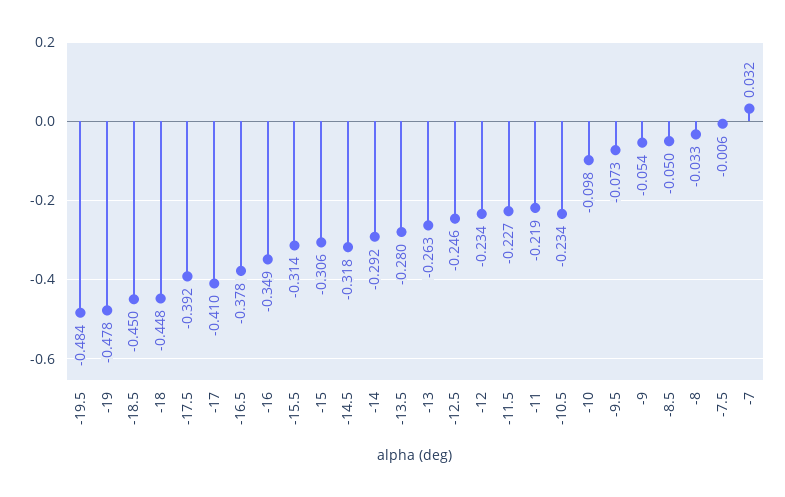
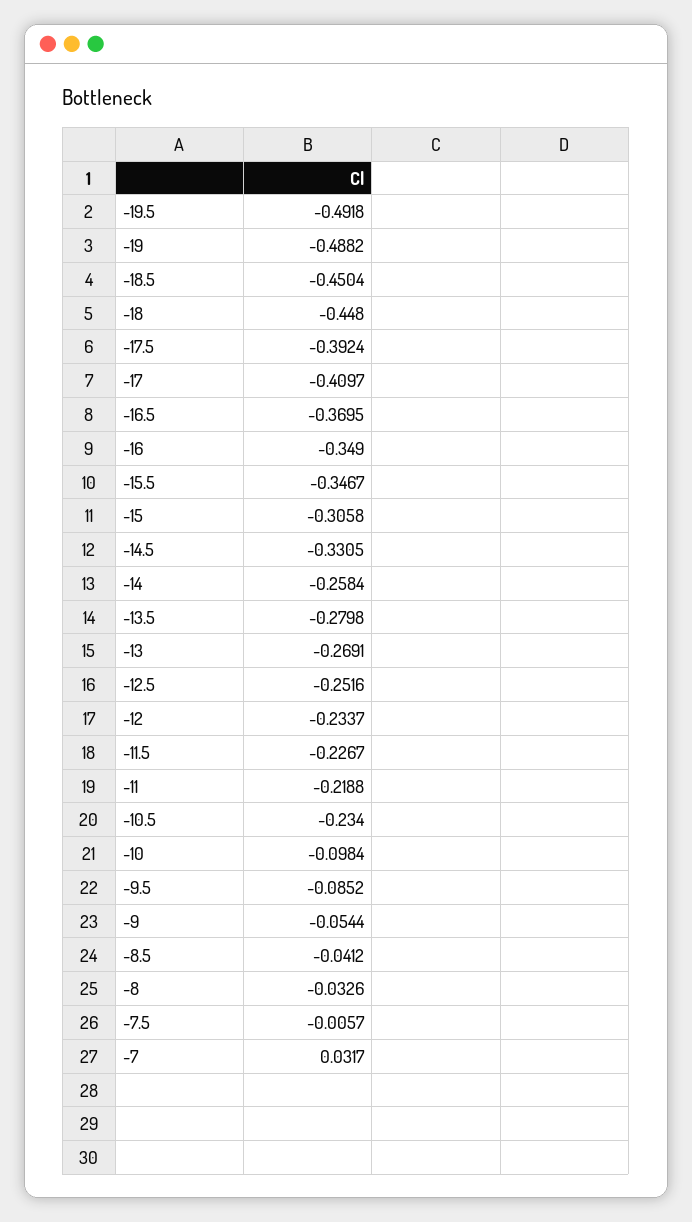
  {
-   "-19.5": -0.484,
+   "-19.5": -0.4918,
-   "-19": -0.478,
+   "-19": -0.4882,
    "-18.5": -0.4504,
    "-18": -0.448,
    "-17.5": -0.3924,
    "-17": -0.4097,
-   "-16.5": -0.378,
+   "-16.5": -0.3695,
    "-16": -0.349,
-   "-15.5": -0.314,
+   "-15.5": -0.3467,
    "-15": -0.3058,
-   "-14.5": -0.318,
+   "-14.5": -0.3305,
-   "-14": -0.292,
+   "-14": -0.2584,
    "-13.5": -0.2798,
-   "-13": -0.263,
+   "-13": -0.2691,
-   "-12.5": -0.246,
+   "-12.5": -0.2516,
    "-12": -0.2337,
    "-11.5": -0.2267,
    "-11": -0.2188,
    "-10.5": -0.234,
    "-10": -0.0984,
-   "-9.5": -0.073,
+   "-9.5": -0.0852,
    "-9": -0.0544,
-   "-8.5": -0.05,
+   "-8.5": -0.0412,
    "-8": -0.0326,
    "-7.5": -0.0057,
    "-7": 0.0317
  }

